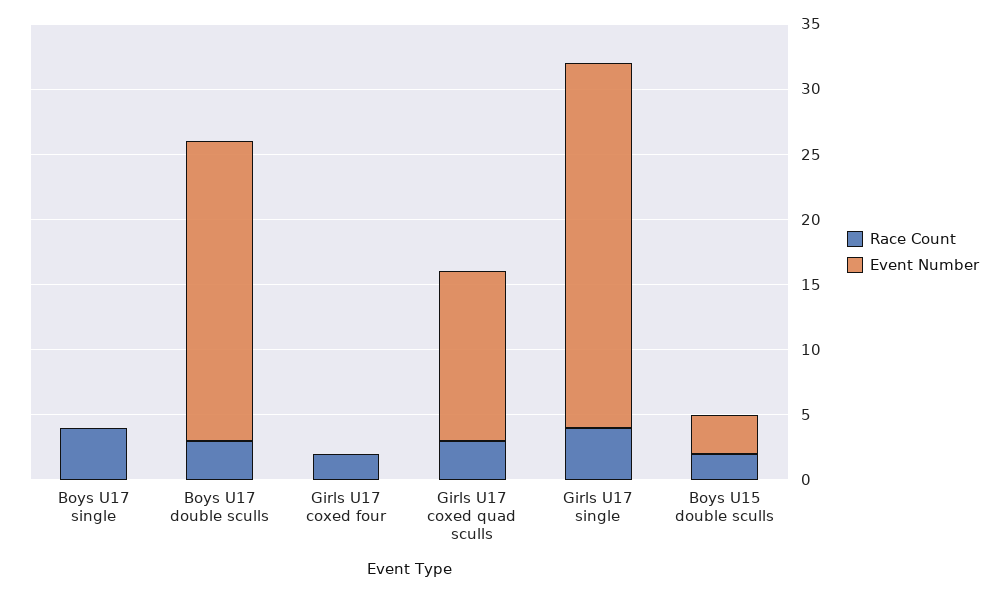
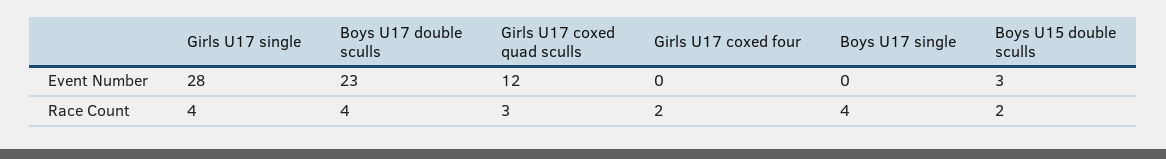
  {
    "Race Count": {
      "Boys U17 single": 4,
-     "Boys U17 double sculls": 3,
+     "Boys U17 double sculls": 4,
      "Girls U17 coxed four": 2,
      "Girls U17 coxed quad sculls": 3,
      "Girls U17 single": 4,
      "Boys U15 double sculls": 2
    },
    "Event Number": {
      "Boys U17 single": 0,
      "Boys U17 double sculls": 23,
      "Girls U17 coxed four": 0,
-     "Girls U17 coxed quad sculls": 13,
+     "Girls U17 coxed quad sculls": 12,
      "Girls U17 single": 28,
      "Boys U15 double sculls": 3
    }
  }

